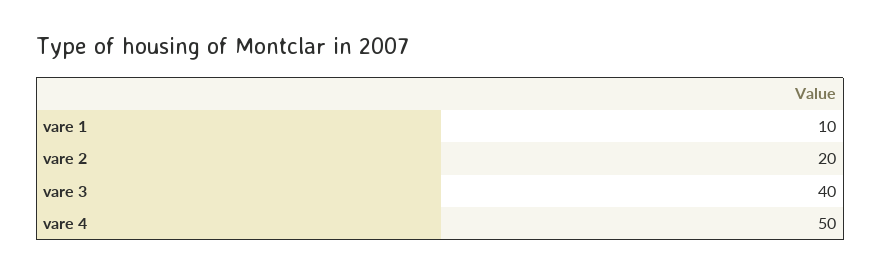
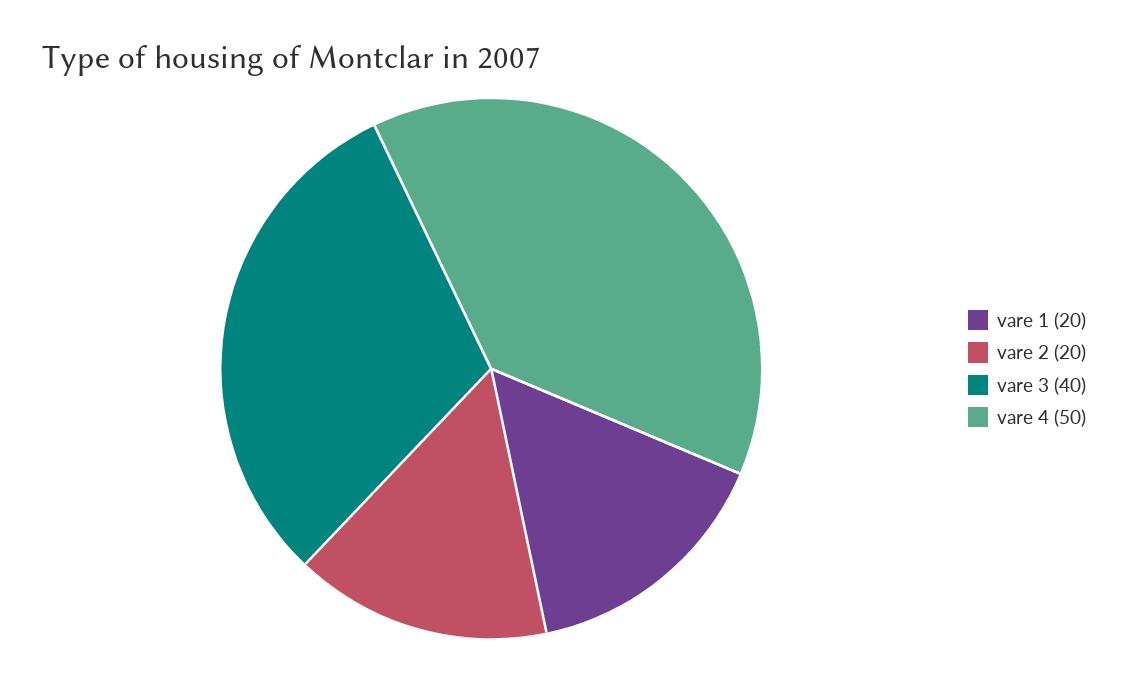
  {
-   "vare 1": 10,
+   "vare 1": 20,
    "vare 2": 20,
    "vare 3": 40,
    "vare 4": 50
  }

